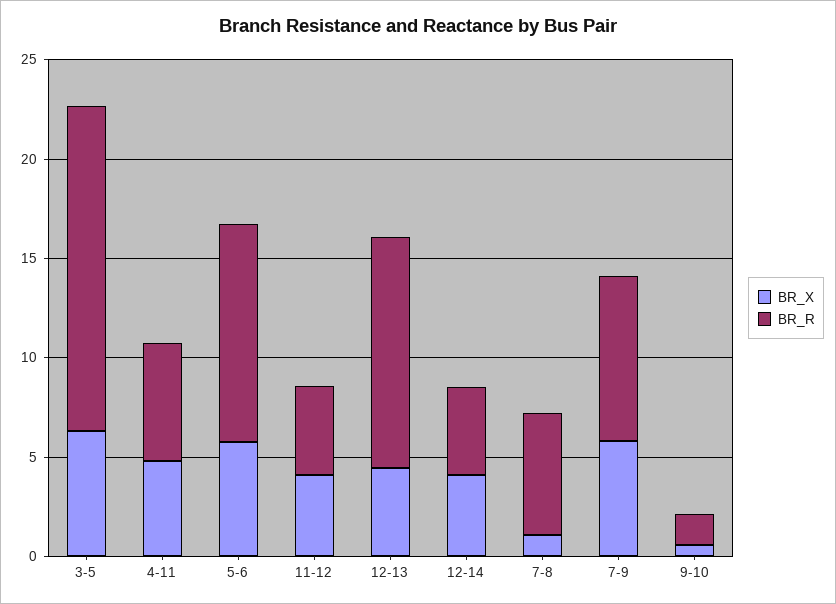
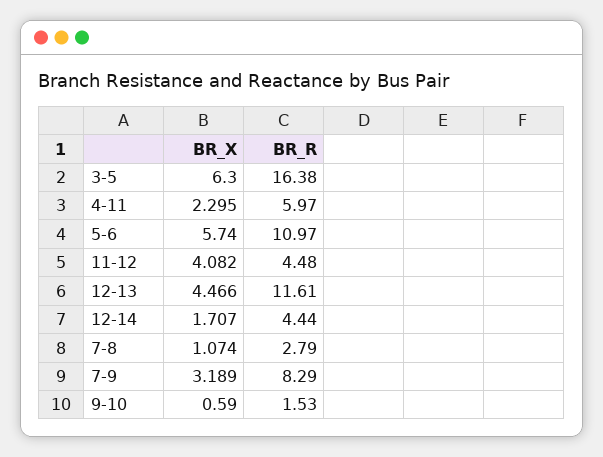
  {
    "BR_X": {
      "3-5": 6.3,
-     "4-11": 5,
+     "4-11": 2.295,
      "5-6": 5.74,
      "11-12": 4.082,
      "12-13": 4.466,
-     "12-14": 4,
+     "12-14": 1.707,
      "7-8": 1.074,
-     "7-9": 6,
+     "7-9": 3.189,
      "9-10": 0.59
    },
    "BR_R": {
      "3-5": 16.38,
      "4-11": 5.97,
      "5-6": 10.97,
      "11-12": 4.48,
      "12-13": 11.61,
      "12-14": 4.44,
-     "7-8": 6,
+     "7-8": 2.79,
      "7-9": 8.29,
      "9-10": 1.53
    }
  }

